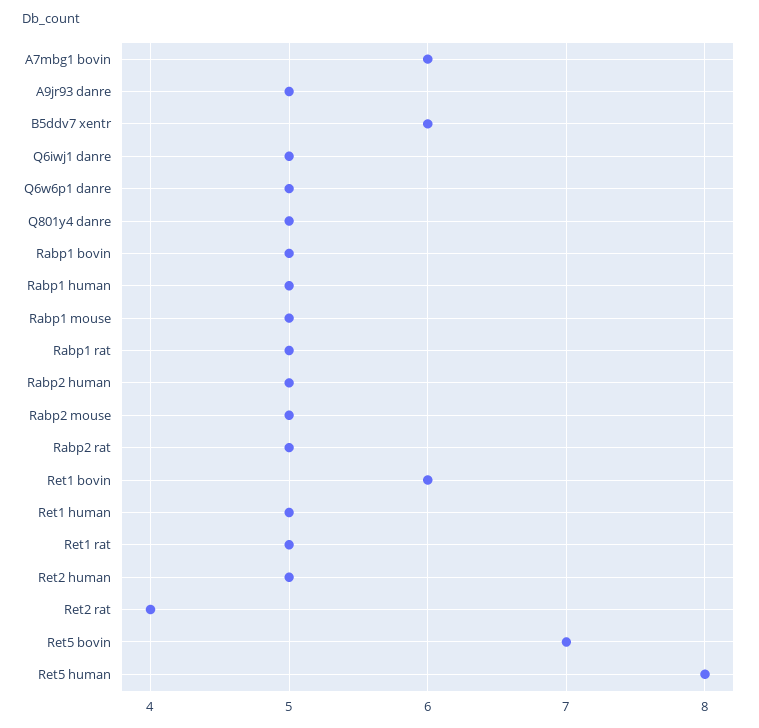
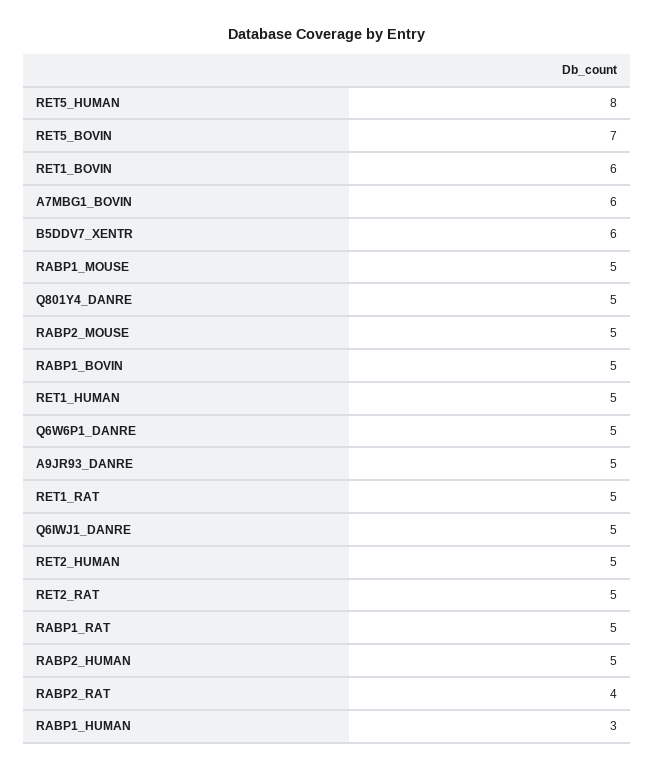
  {
    "A7mbg1 bovin": 6,
    "A9jr93 danre": 5,
    "B5ddv7 xentr": 6,
    "Q6iwj1 danre": 5,
    "Q6w6p1 danre": 5,
    "Q801y4 danre": 5,
    "Rabp1 bovin": 5,
-   "Rabp1 human": 5,
+   "Rabp1 human": 3,
    "Rabp1 mouse": 5,
    "Rabp1 rat": 5,
    "Rabp2 human": 5,
    "Rabp2 mouse": 5,
-   "Rabp2 rat": 5,
+   "Rabp2 rat": 4,
    "Ret1 bovin": 6,
    "Ret1 human": 5,
    "Ret1 rat": 5,
    "Ret2 human": 5,
-   "Ret2 rat": 4,
+   "Ret2 rat": 5,
    "Ret5 bovin": 7,
    "Ret5 human": 8
  }

